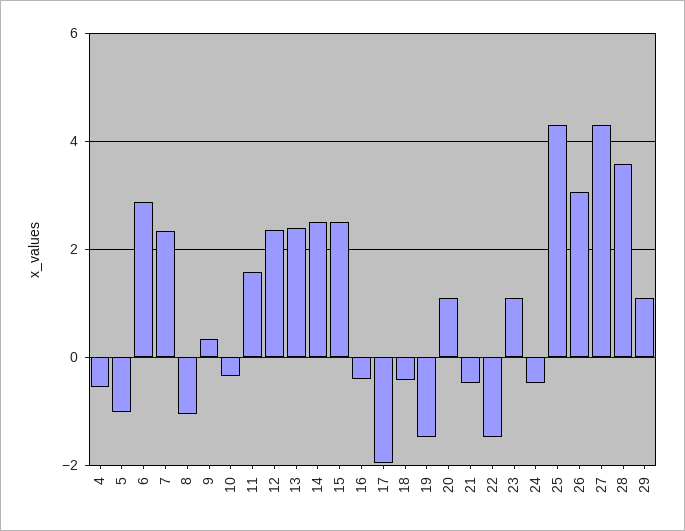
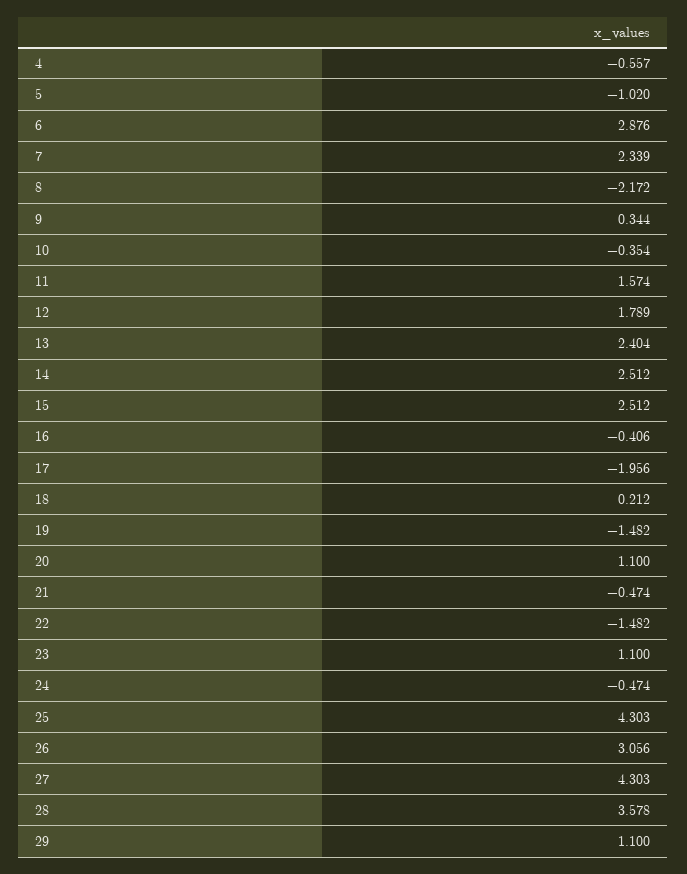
  {
    "4": -0.557,
    "5": -1.02,
    "6": 2.876,
    "7": 2.339,
-   "8": -1,
+   "8": -2.172,
    "9": 0.344,
    "10": -0.354,
    "11": 1.574,
-   "12": 2.4,
+   "12": 1.789,
    "13": 2.404,
    "14": 2.512,
    "15": 2.512,
    "16": -0.406,
    "17": -1.956,
-   "18": -0.4,
+   "18": 0.212,
    "19": -1.482,
    "20": 1.1,
    "21": -0.474,
    "22": -1.482,
    "23": 1.1,
    "24": -0.474,
    "25": 4.303,
    "26": 3.056,
    "27": 4.303,
    "28": 3.578,
    "29": 1.1
  }

